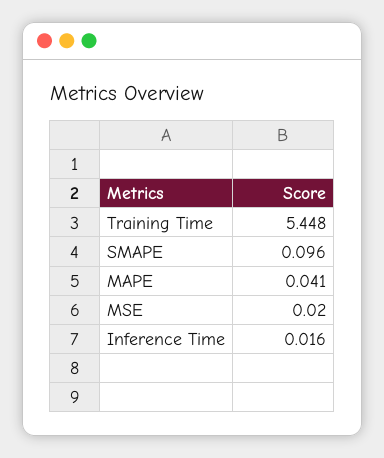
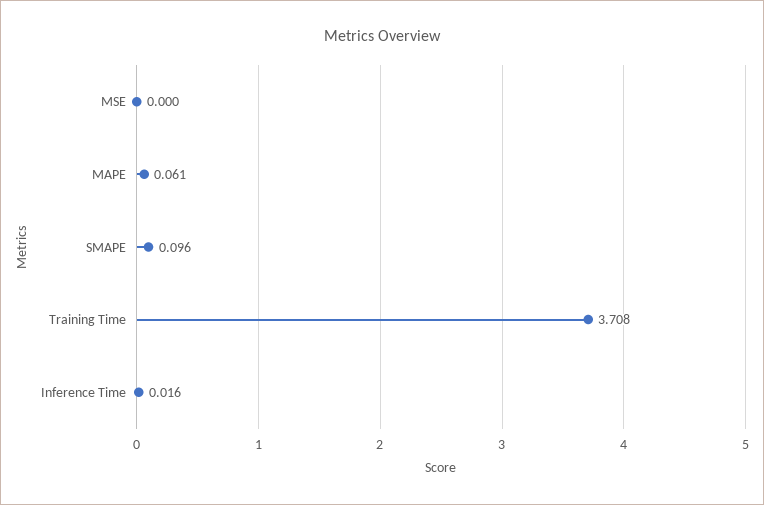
  {
-   "Training Time": 5.448,
+   "Training Time": 3.708,
    "SMAPE": 0.096,
-   "MAPE": 0.041,
+   "MAPE": 0.061,
-   "MSE": 0.02,
+   "MSE": 0,
    "Inference Time": 0.016
  }

